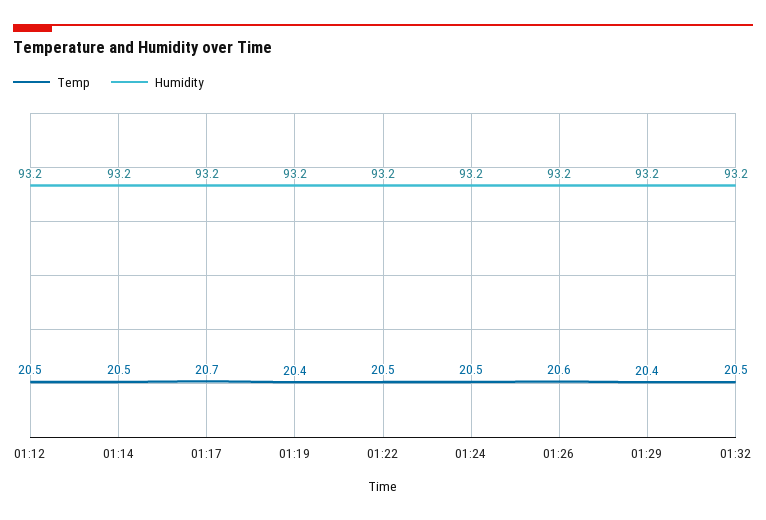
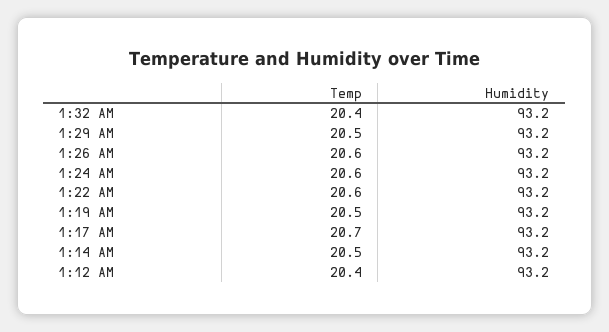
  {
    "Temp": {
-     "01:12": 20.5,
+     "01:12": 20.4,
      "01:14": 20.5,
      "01:17": 20.7,
-     "01:19": 20.4,
+     "01:19": 20.5,
-     "01:22": 20.5,
+     "01:22": 20.6,
-     "01:24": 20.5,
+     "01:24": 20.6,
      "01:26": 20.6,
-     "01:29": 20.4,
+     "01:29": 20.5,
-     "01:32": 20.5
+     "01:32": 20.4
    },
    "Humidity": {
      "01:12": 93.2,
      "01:14": 93.2,
      "01:17": 93.2,
      "01:19": 93.2,
      "01:22": 93.2,
      "01:24": 93.2,
      "01:26": 93.2,
      "01:29": 93.2,
      "01:32": 93.2
    }
  }

